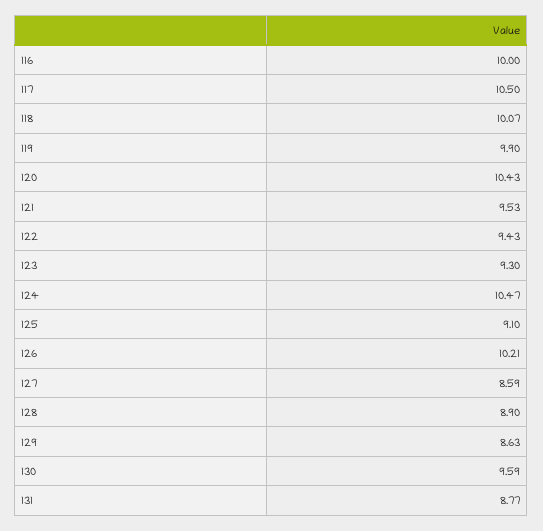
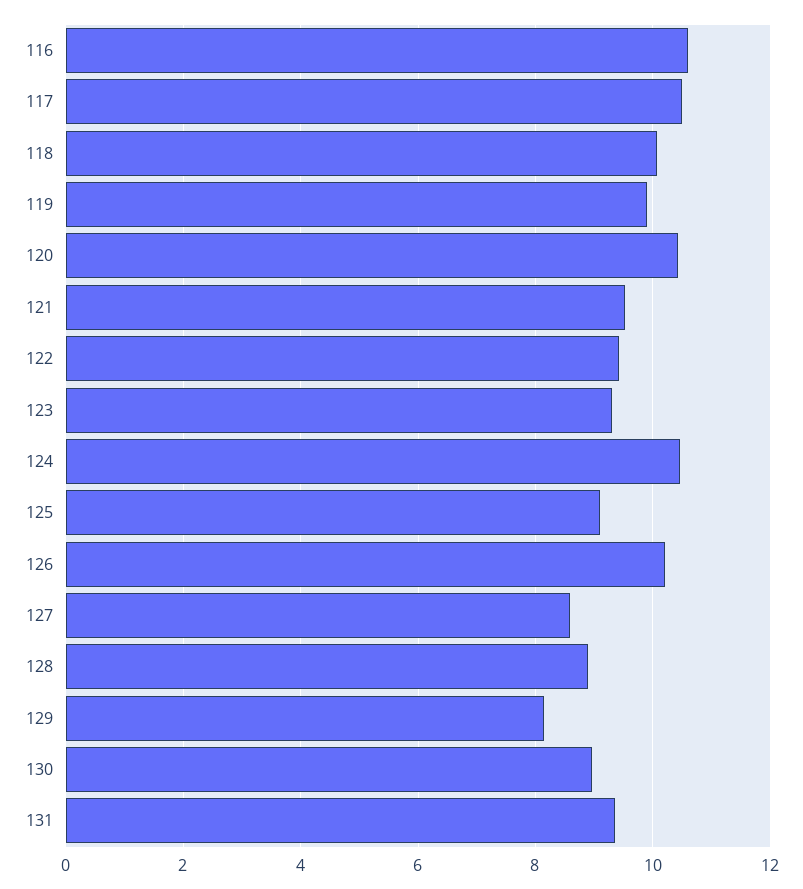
  {
-   "116": 10,
+   "116": 10.6,
    "117": 10.5,
    "118": 10.07,
    "119": 9.9,
    "120": 10.43,
    "121": 9.53,
    "122": 9.43,
    "123": 9.3,
    "124": 10.47,
    "125": 9.1,
    "126": 10.21,
    "127": 8.59,
    "128": 8.9,
-   "129": 8.63,
+   "129": 8.2,
-   "130": 9.59,
+   "130": 9,
-   "131": 8.77
+   "131": 9.4
  }

